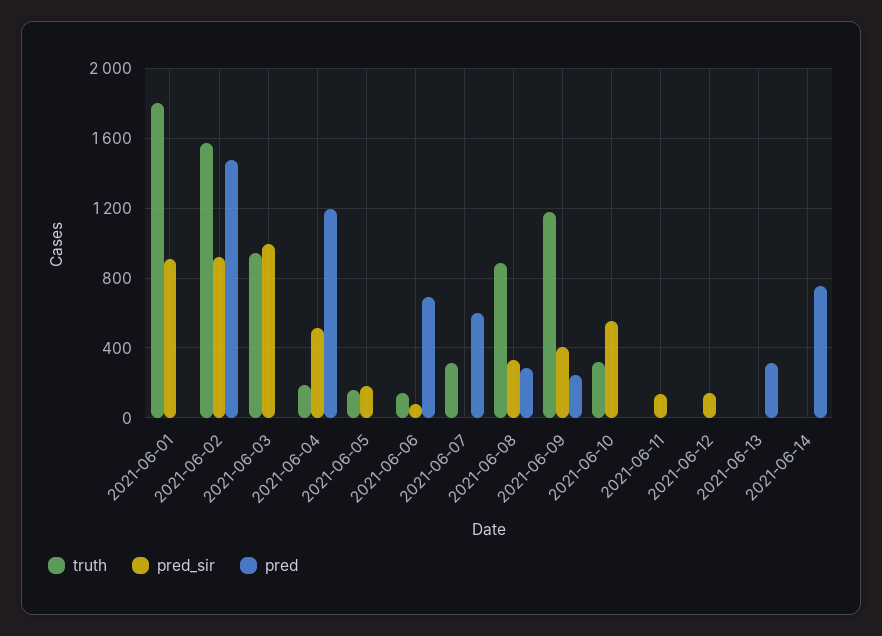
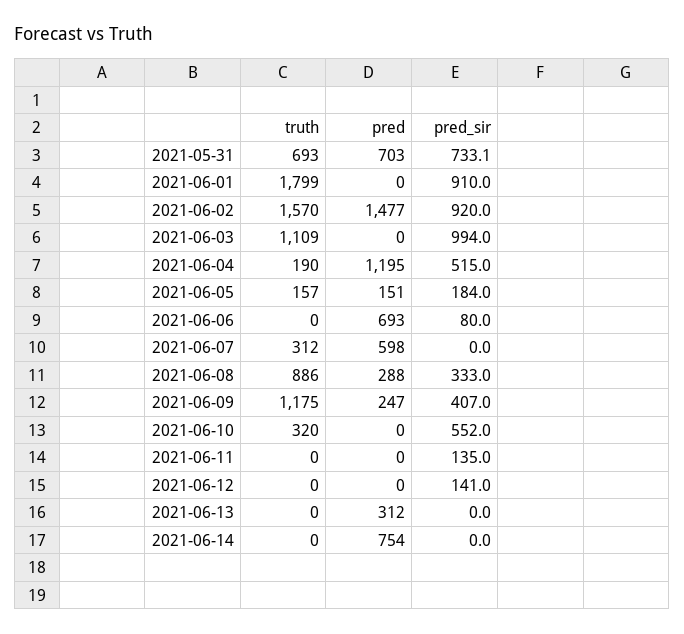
  {
    "truth": {
      "2021-06-01": 1799,
      "2021-06-02": 1570,
-     "2021-06-03": 950,
+     "2021-06-03": 1109,
      "2021-06-04": 190,
      "2021-06-05": 157,
-     "2021-06-06": 150,
+     "2021-06-06": 0,
      "2021-06-07": 312,
      "2021-06-08": 886,
      "2021-06-09": 1175,
      "2021-06-10": 320,
      "2021-06-11": 0,
      "2021-06-12": 0,
      "2021-06-13": 0,
-     "2021-06-14": 0
+     "2021-06-14": 0,
+     "2021-05-31": 693
    },
    "pred_sir": {
      "2021-06-01": 910,
      "2021-06-02": 920,
      "2021-06-03": 994,
      "2021-06-04": 515,
      "2021-06-05": 184,
      "2021-06-06": 80,
      "2021-06-07": 0,
      "2021-06-08": 333,
      "2021-06-09": 407,
      "2021-06-10": 552,
      "2021-06-11": 135,
      "2021-06-12": 141,
      "2021-06-13": 0,
-     "2021-06-14": 0
+     "2021-06-14": 0,
+     "2021-05-31": 733.1
    },
    "pred": {
      "2021-06-01": 0,
      "2021-06-02": 1477,
      "2021-06-03": 0,
      "2021-06-04": 1195,
-     "2021-06-05": 0,
+     "2021-06-05": 151,
      "2021-06-06": 693,
      "2021-06-07": 598,
      "2021-06-08": 288,
      "2021-06-09": 247,
      "2021-06-10": 0,
      "2021-06-11": 0,
      "2021-06-12": 0,
      "2021-06-13": 312,
-     "2021-06-14": 754
+     "2021-06-14": 754,
+     "2021-05-31": 703
    }
  }

